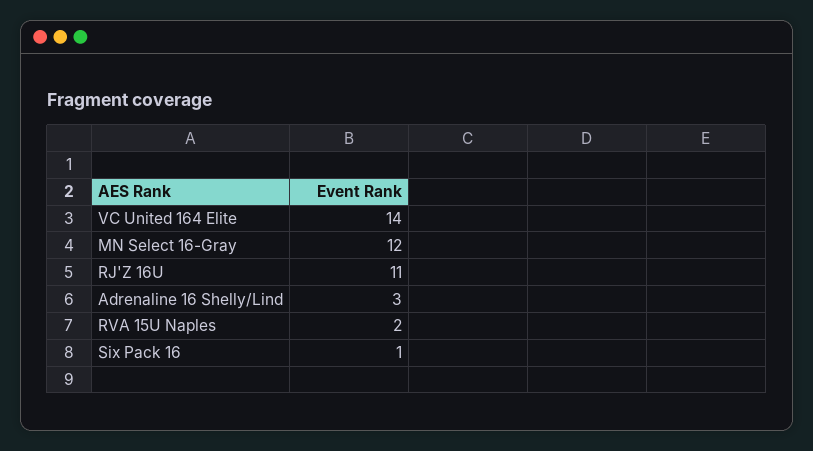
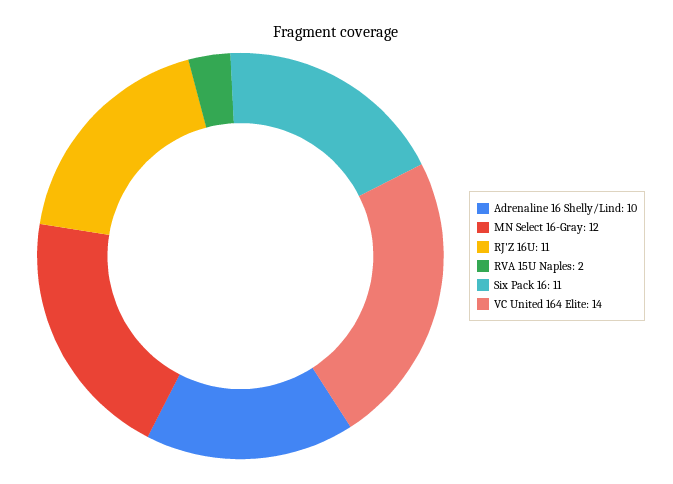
  {
    "VC United 164 Elite": 14,
    "MN Select 16-Gray": 12,
    "RJ'Z 16U": 11,
-   "Adrenaline 16 Shelly/Lind": 3,
+   "Adrenaline 16 Shelly/Lind": 10,
    "RVA 15U Naples": 2,
-   "Six Pack 16": 1
+   "Six Pack 16": 11
  }

